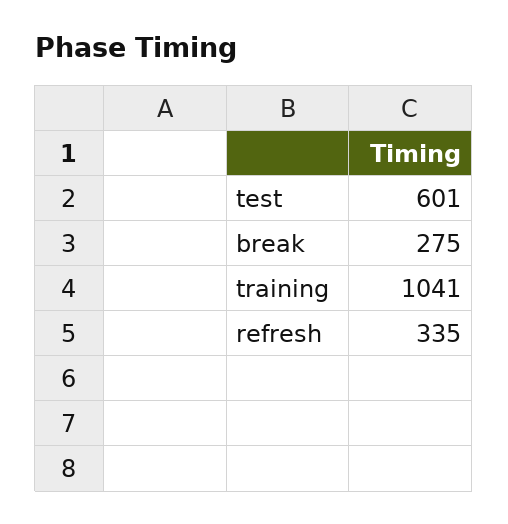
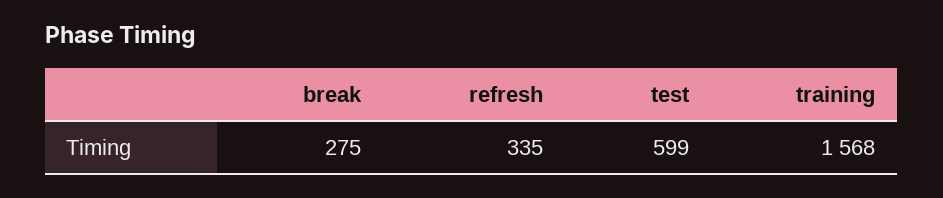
  {
-   "test": 601,
+   "test": 599,
    "break": 275,
-   "training": 1041,
+   "training": 1568,
    "refresh": 335
  }

